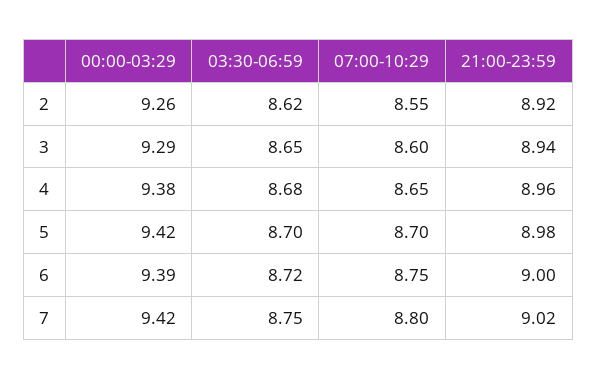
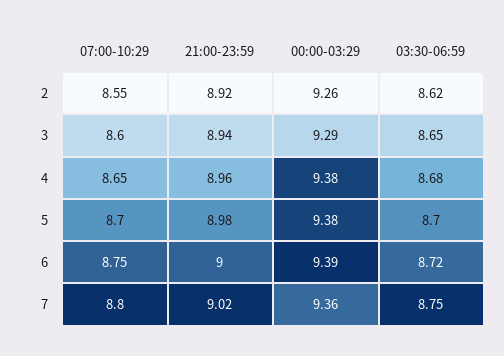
  {
    "00:00-03:29": {
      "2": 9.26,
      "3": 9.29,
      "4": 9.38,
-     "5": 9.42,
+     "5": 9.38,
      "6": 9.39,
-     "7": 9.42
+     "7": 9.36
    },
    "03:30-06:59": {
      "2": 8.62,
      "3": 8.65,
      "4": 8.68,
      "5": 8.7,
      "6": 8.72,
      "7": 8.75
    },
    "07:00-10:29": {
      "2": 8.55,
      "3": 8.6,
      "4": 8.65,
      "5": 8.7,
      "6": 8.75,
      "7": 8.8
    },
    "21:00-23:59": {
      "2": 8.92,
      "3": 8.94,
      "4": 8.96,
      "5": 8.98,
      "6": 9,
      "7": 9.02
    }
  }

